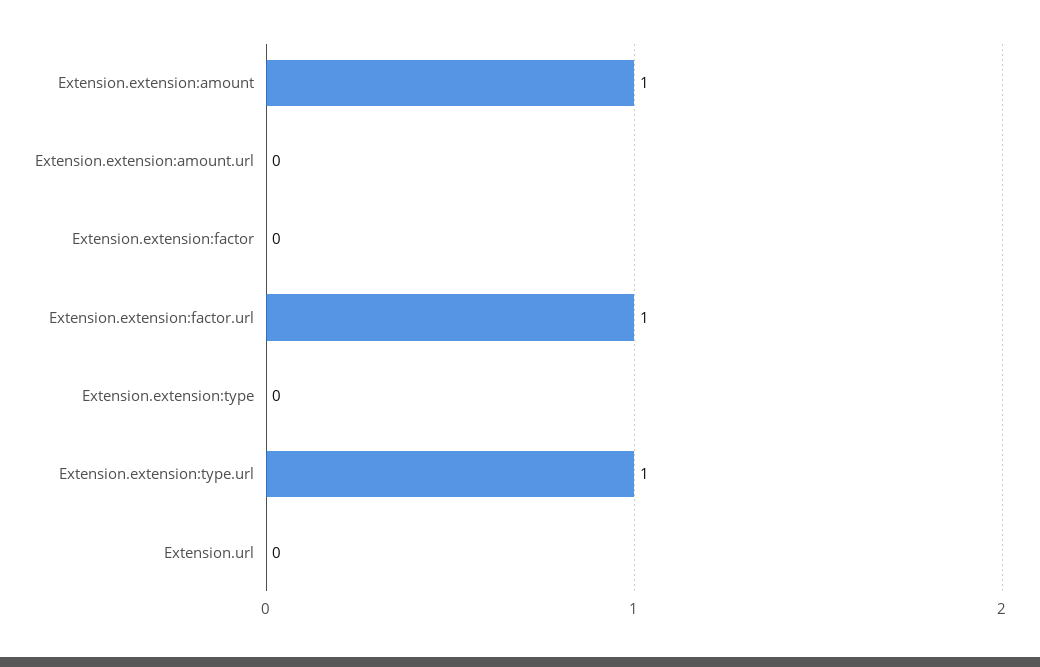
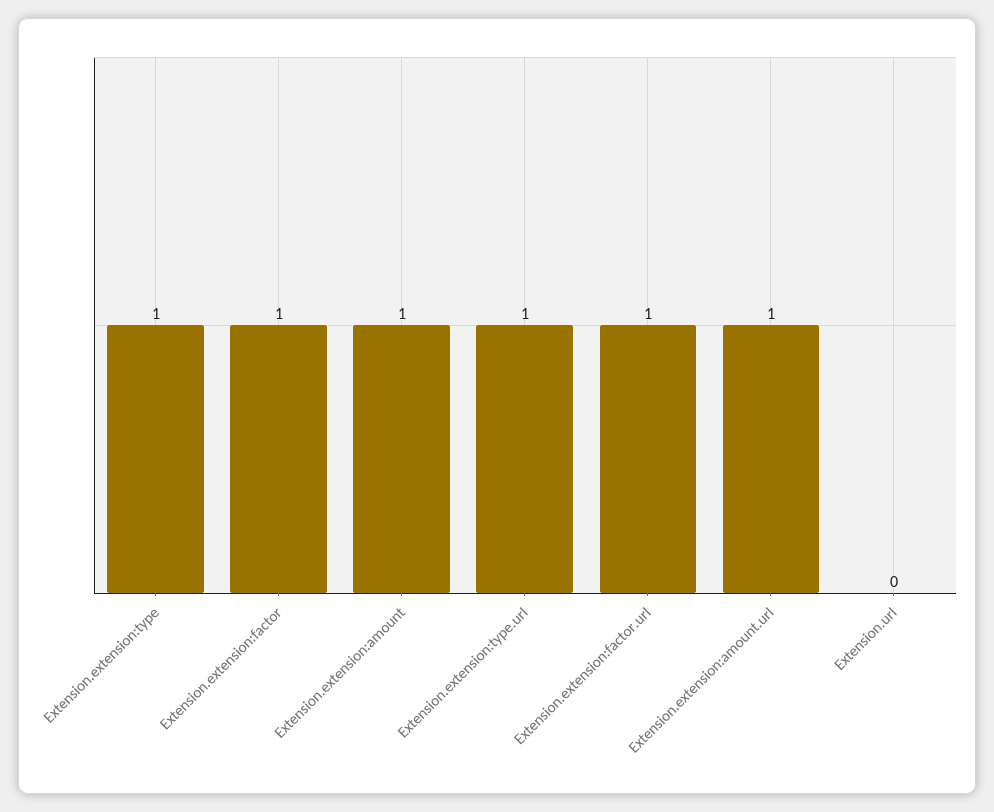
  {
    "Extension.extension:amount": 1,
-   "Extension.extension:amount.url": 0,
+   "Extension.extension:amount.url": 1,
-   "Extension.extension:factor": 0,
+   "Extension.extension:factor": 1,
    "Extension.extension:factor.url": 1,
-   "Extension.extension:type": 0,
+   "Extension.extension:type": 1,
    "Extension.extension:type.url": 1,
    "Extension.url": 0
  }

